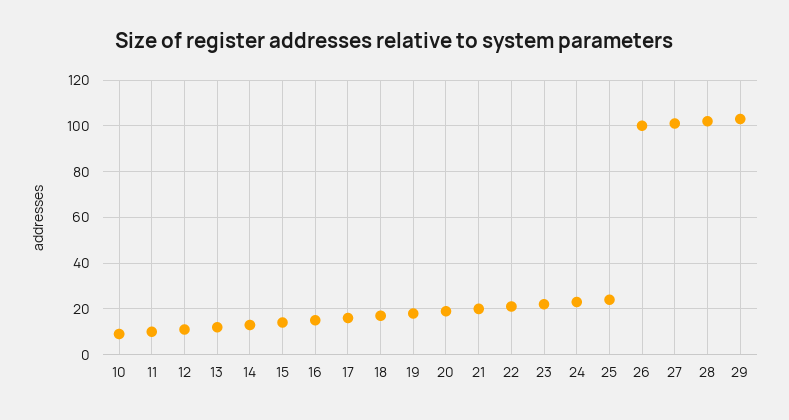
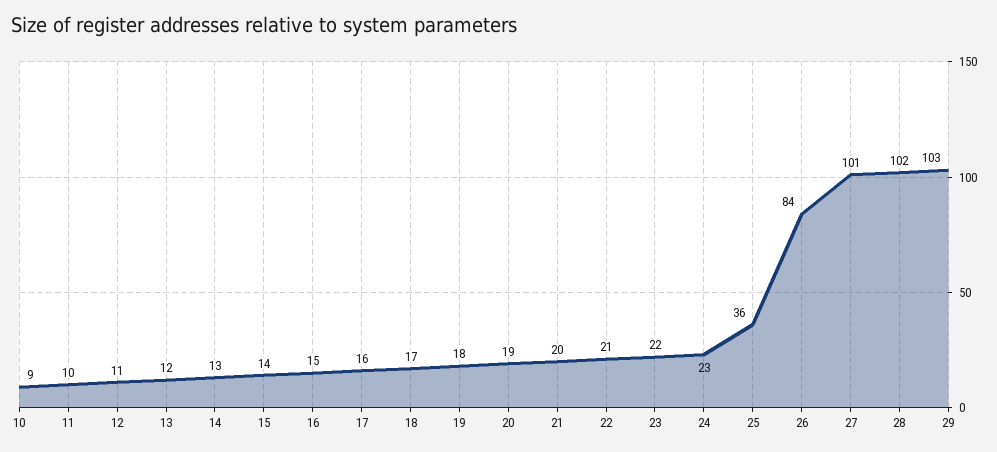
  {
    "10": 9,
    "11": 10,
    "12": 11,
    "13": 12,
    "14": 13,
    "15": 14,
    "16": 15,
    "17": 16,
    "18": 17,
    "19": 18,
    "20": 19,
    "21": 20,
    "22": 21,
    "23": 22,
    "24": 23,
-   "25": 25,
+   "25": 36,
-   "26": 100,
+   "26": 84,
    "27": 101,
    "28": 102,
    "29": 103
  }

